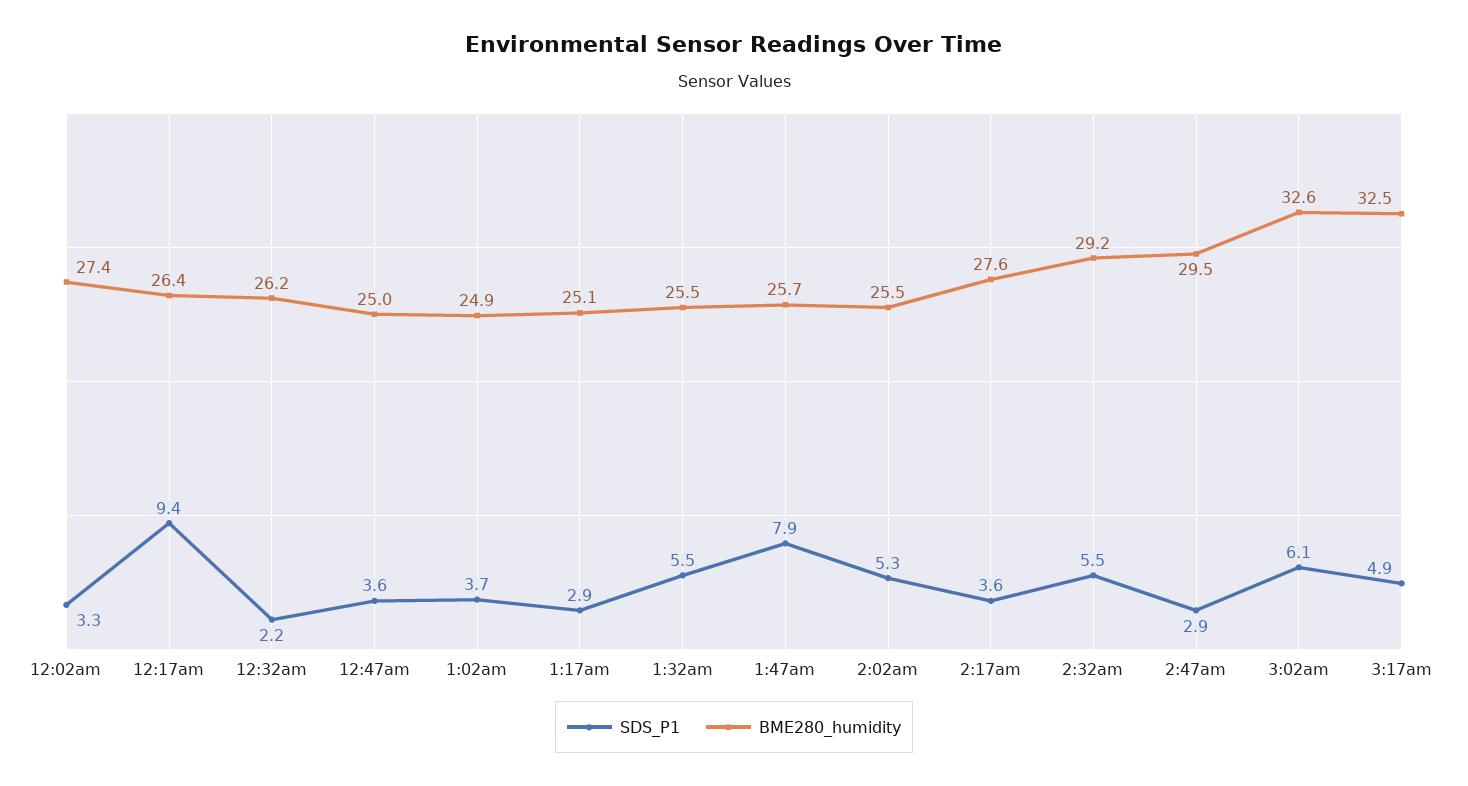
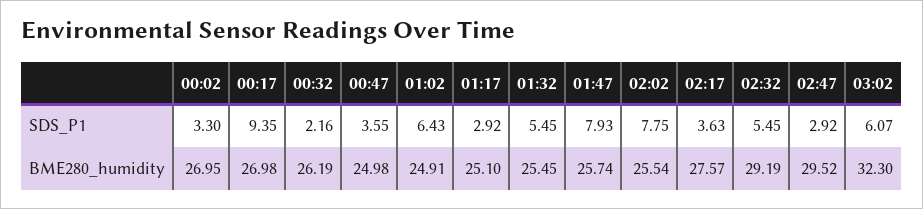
  {
    "SDS_P1": {
      "12:02am": 3.3,
      "12:17am": 9.35,
      "12:32am": 2.16,
      "12:47am": 3.55,
-     "1:02am": 3.7,
+     "1:02am": 6.43,
      "1:17am": 2.92,
      "1:32am": 5.45,
      "1:47am": 7.93,
-     "2:02am": 5.3,
+     "2:02am": 7.75,
      "2:17am": 3.63,
      "2:32am": 5.45,
      "2:47am": 2.92,
-     "3:02am": 6.07,
+     "3:02am": 6.07
-     "3:17am": 4.9
    },
    "BME280_humidity": {
-     "12:02am": 27.4,
+     "12:02am": 26.95,
-     "12:17am": 26.4,
+     "12:17am": 26.98,
      "12:32am": 26.19,
      "12:47am": 24.98,
      "1:02am": 24.91,
      "1:17am": 25.1,
      "1:32am": 25.45,
      "1:47am": 25.74,
      "2:02am": 25.54,
      "2:17am": 27.57,
      "2:32am": 29.19,
      "2:47am": 29.52,
-     "3:02am": 32.6,
+     "3:02am": 32.3
-     "3:17am": 32.5
    }
  }

